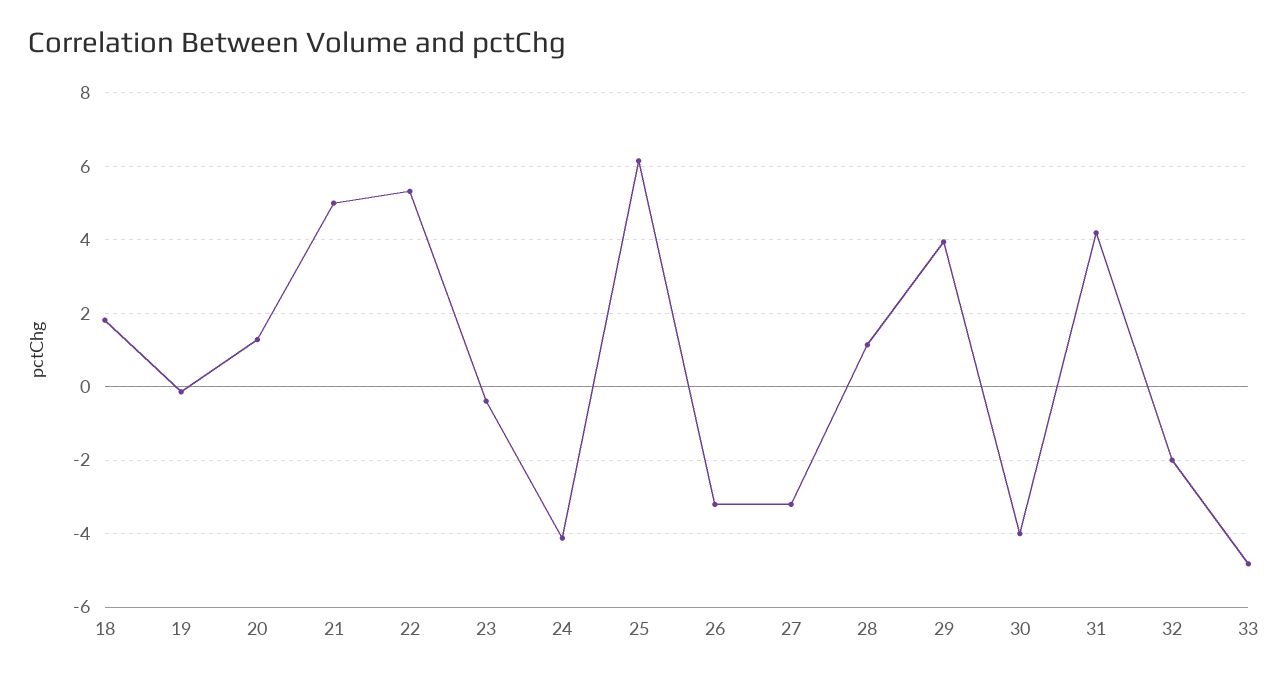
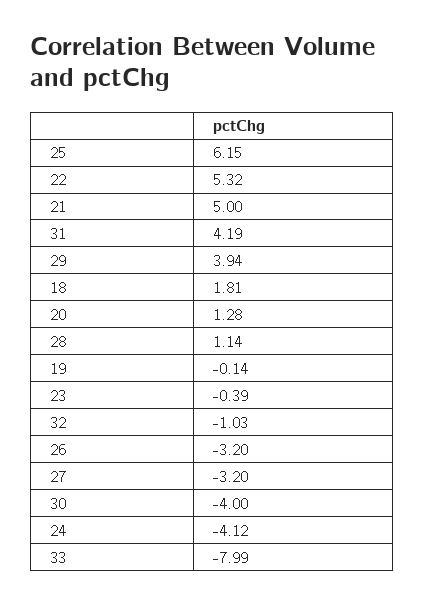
  {
    "18": 1.81,
    "19": -0.14,
    "20": 1.28,
    "21": 5,
    "22": 5.32,
    "23": -0.39,
    "24": -4.12,
    "25": 6.15,
    "26": -3.2,
    "27": -3.2,
    "28": 1.14,
    "29": 3.94,
    "30": -4,
    "31": 4.19,
-   "32": -2,
+   "32": -1.03,
-   "33": -4.8
+   "33": -7.99
  }

